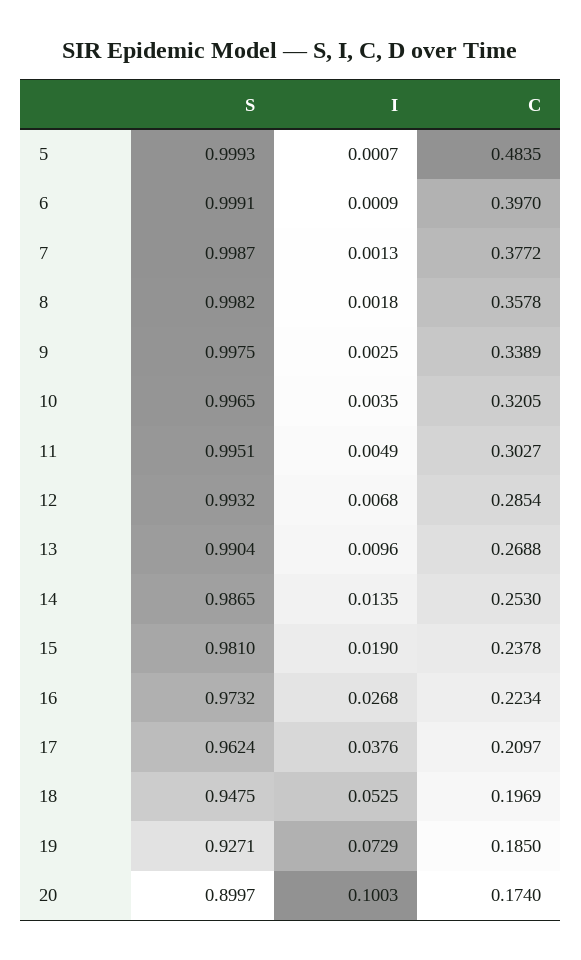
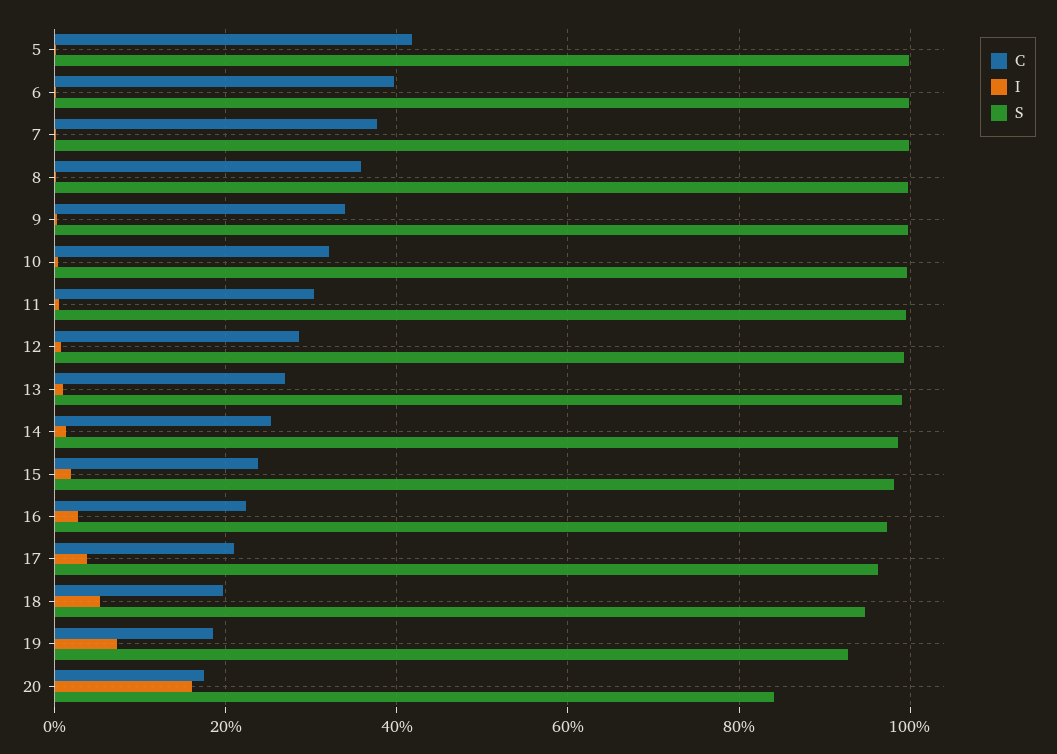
  {
    "S": {
      "5": 0.9993,
      "6": 0.9991,
      "7": 0.9987,
      "8": 0.9982,
      "9": 0.9975,
      "10": 0.9965,
      "11": 0.9951,
      "12": 0.9932,
      "13": 0.9904,
      "14": 0.9865,
      "15": 0.981,
      "16": 0.9732,
      "17": 0.9624,
      "18": 0.9475,
      "19": 0.9271,
-     "20": 0.8997
+     "20": 0.84
    },
    "I": {
      "5": 0.0007,
      "6": 0.0009,
      "7": 0.0013,
      "8": 0.0018,
      "9": 0.0025,
      "10": 0.0035,
      "11": 0.0049,
      "12": 0.0068,
      "13": 0.0096,
      "14": 0.0135,
      "15": 0.019,
      "16": 0.0268,
      "17": 0.0376,
      "18": 0.0525,
      "19": 0.0729,
-     "20": 0.1003
+     "20": 0.16
    },
    "C": {
-     "5": 0.4835,
+     "5": 0.42,
      "6": 0.397,
      "7": 0.3772,
      "8": 0.3578,
      "9": 0.3389,
      "10": 0.3205,
      "11": 0.3027,
      "12": 0.2854,
      "13": 0.2688,
      "14": 0.253,
      "15": 0.2378,
      "16": 0.2234,
      "17": 0.2097,
      "18": 0.1969,
      "19": 0.185,
      "20": 0.174
    }
  }

